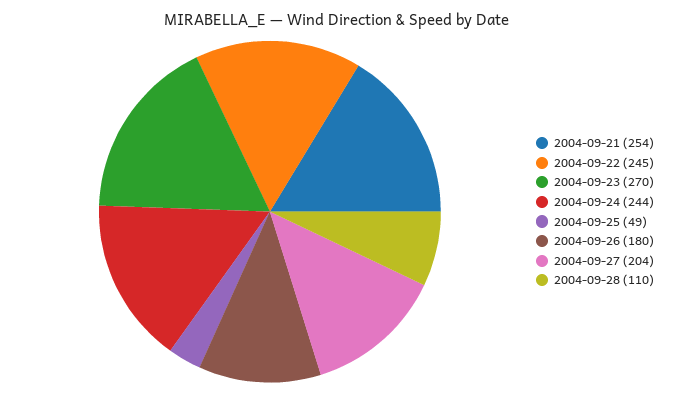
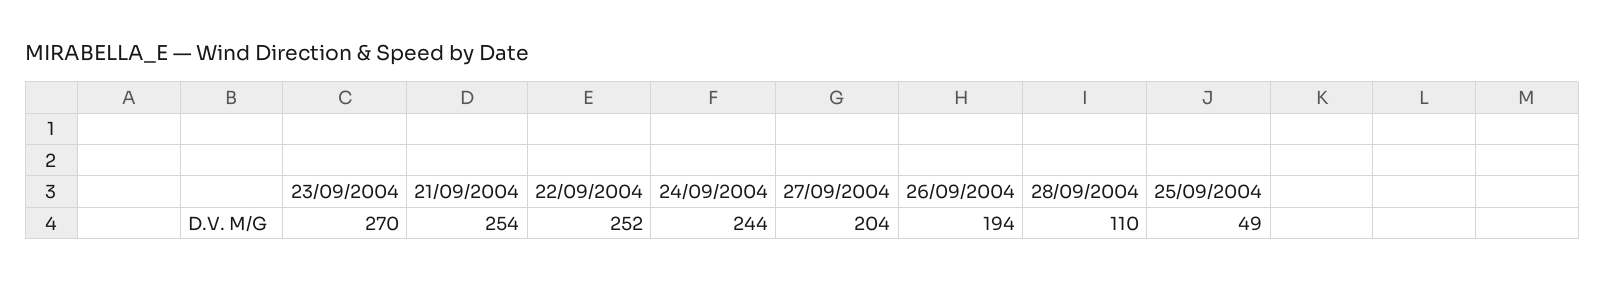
  {
    "2004-09-21": 254,
-   "2004-09-22": 245,
+   "2004-09-22": 252,
    "2004-09-23": 270,
    "2004-09-24": 244,
    "2004-09-25": 49,
-   "2004-09-26": 180,
+   "2004-09-26": 194,
    "2004-09-27": 204,
    "2004-09-28": 110
  }

